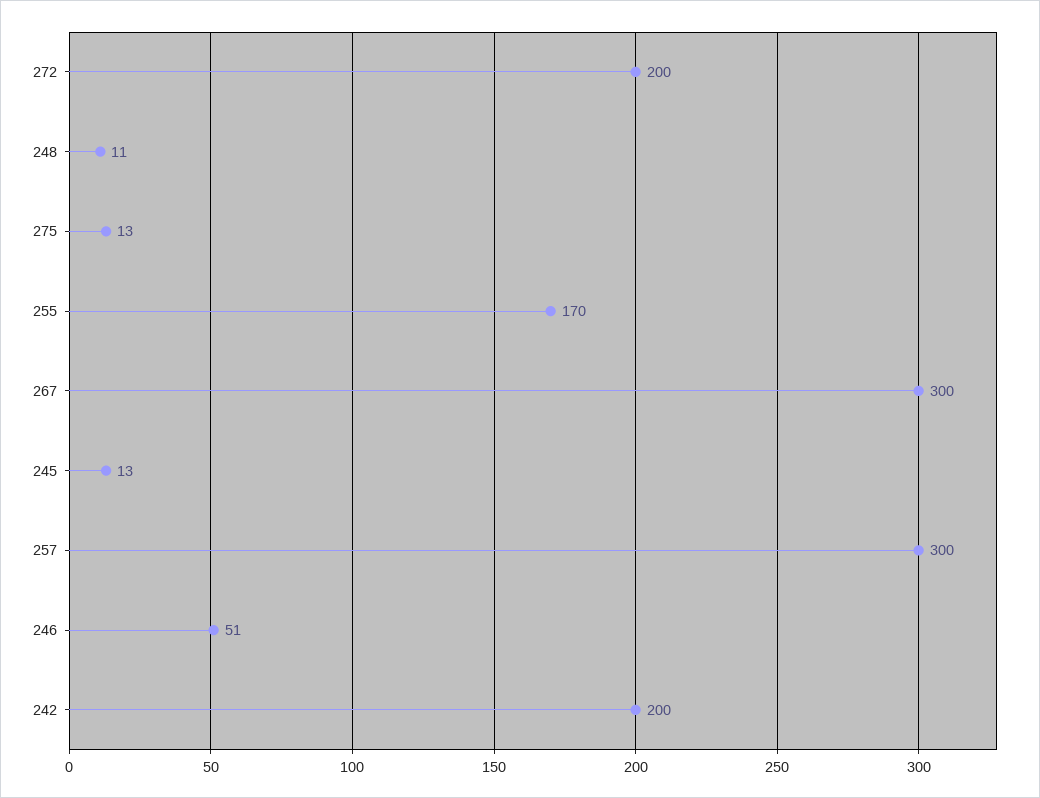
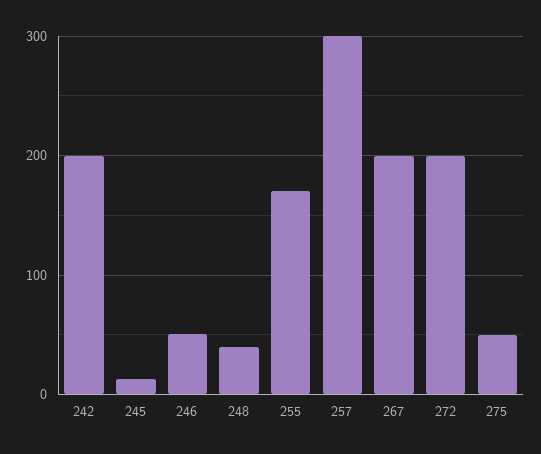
  {
    "272": 200,
-   "248": 11,
+   "248": 40,
-   "275": 13,
+   "275": 50,
    "255": 170,
-   "267": 300,
+   "267": 200,
    "245": 13,
    "257": 300,
    "246": 51,
    "242": 200
  }

